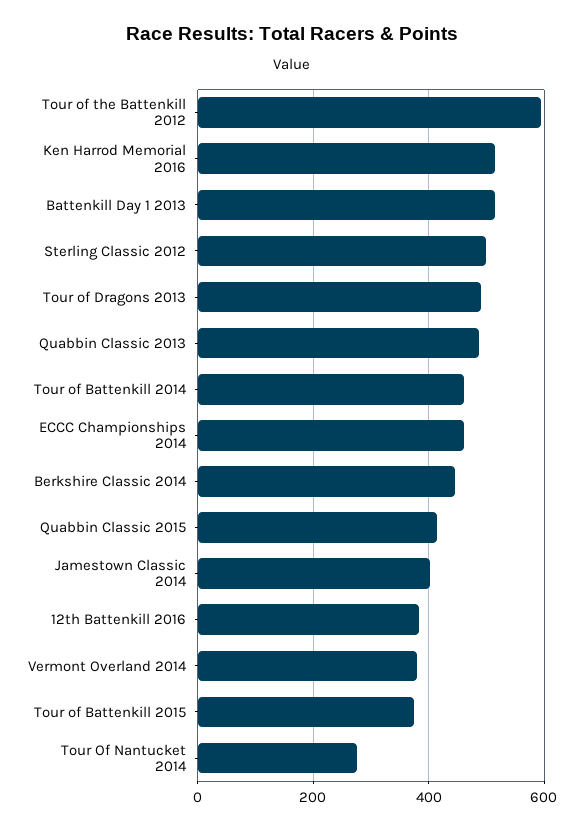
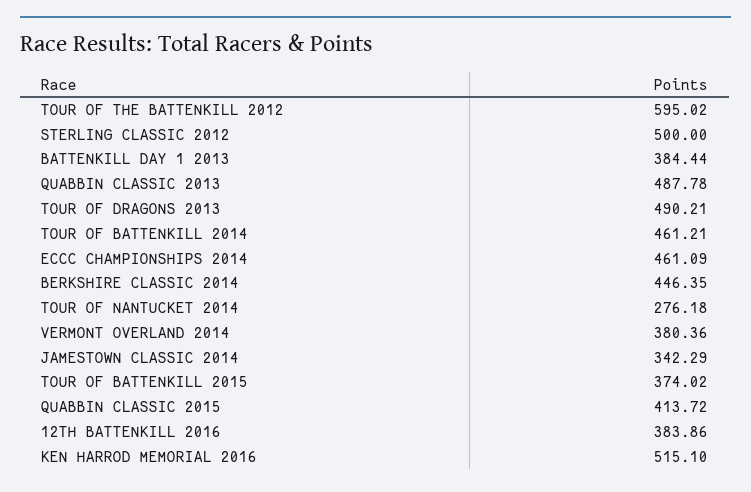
  {
    "Tour of the Battenkill 2012": 595.02,
    "Ken Harrod Memorial 2016": 515.1,
-   "Battenkill Day 1 2013": 520,
+   "Battenkill Day 1 2013": 384.44,
    "Sterling Classic 2012": 500,
    "Tour of Dragons 2013": 490.21,
    "Quabbin Classic 2013": 487.78,
    "Tour of Battenkill 2014": 461.21,
    "ECCC Championships 2014": 461.09,
    "Berkshire Classic 2014": 446.35,
    "Quabbin Classic 2015": 413.72,
-   "Jamestown Classic 2014": 400,
+   "Jamestown Classic 2014": 342.29,
    "12th Battenkill 2016": 383.86,
    "Vermont Overland 2014": 380.36,
    "Tour of Battenkill 2015": 374.02,
    "Tour Of Nantucket 2014": 276.18
  }

